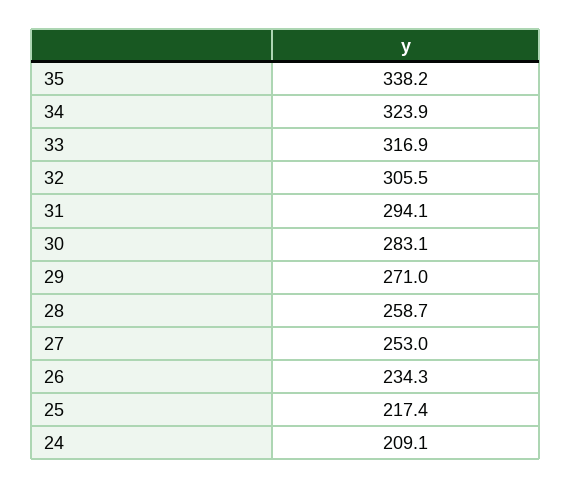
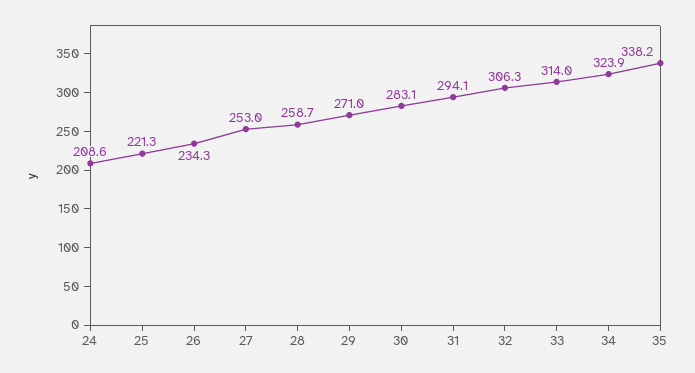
  {
    "35": 338.2,
    "34": 323.9,
-   "33": 316.9,
+   "33": 314,
-   "32": 305.5,
+   "32": 306.3,
    "31": 294.1,
    "30": 283.1,
    "29": 271,
    "28": 258.7,
    "27": 253,
    "26": 234.3,
-   "25": 217.4,
+   "25": 221.3,
-   "24": 209.1
+   "24": 208.6
  }

